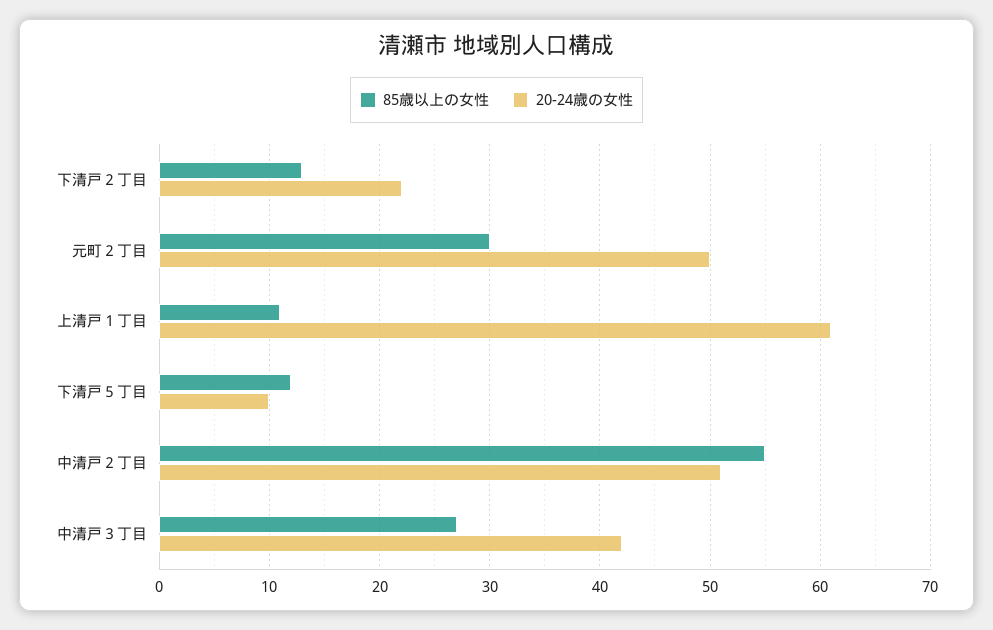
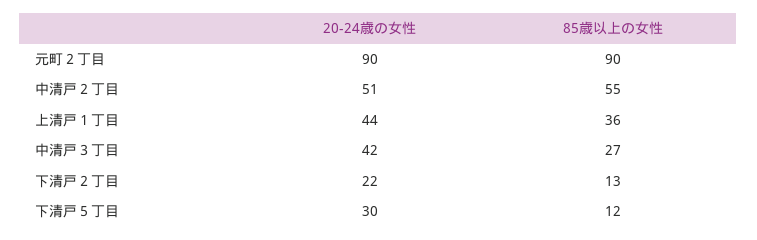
  {
    "85歳以上の女性": {
      "下清戸２丁目": 13,
-     "元町２丁目": 30,
+     "元町２丁目": 90,
-     "上清戸１丁目": 11,
+     "上清戸１丁目": 36,
      "下清戸５丁目": 12,
      "中清戸２丁目": 55,
      "中清戸３丁目": 27
    },
    "20-24歳の女性": {
      "下清戸２丁目": 22,
-     "元町２丁目": 50,
+     "元町２丁目": 90,
-     "上清戸１丁目": 61,
+     "上清戸１丁目": 44,
-     "下清戸５丁目": 10,
+     "下清戸５丁目": 30,
      "中清戸２丁目": 51,
      "中清戸３丁目": 42
    }
  }

